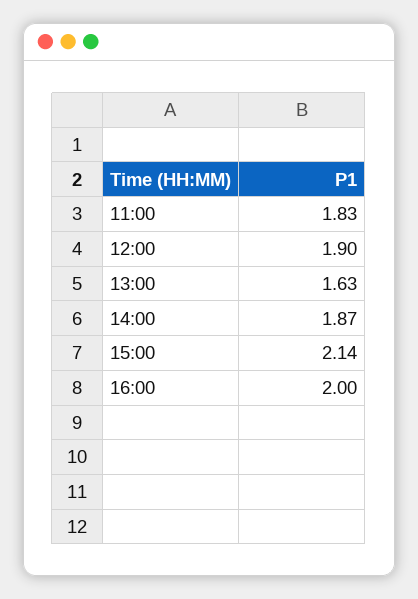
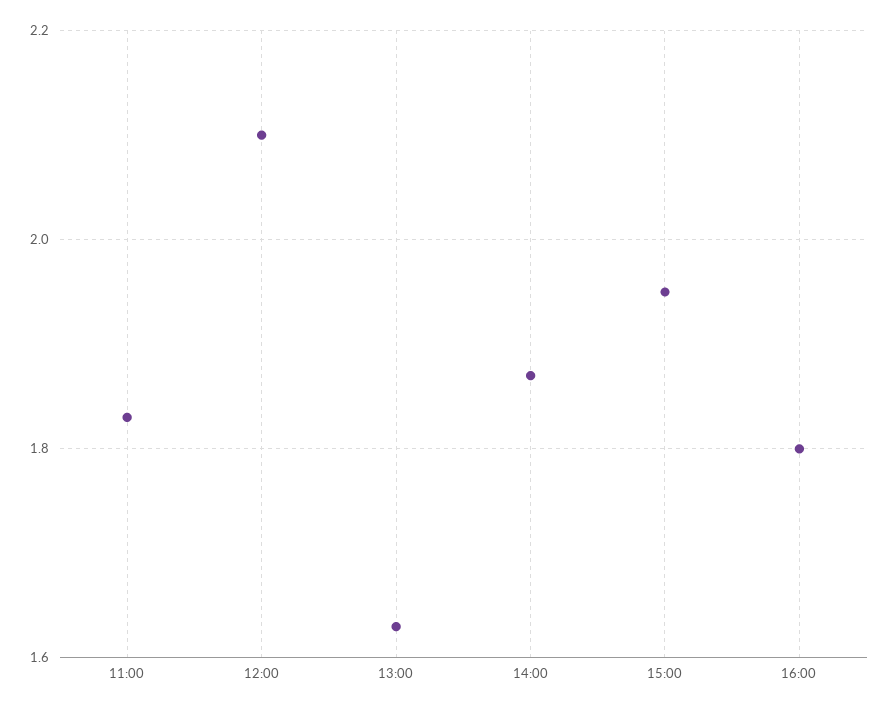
  {
    "11:00": 1.83,
-   "12:00": 1.9,
+   "12:00": 2.1,
    "13:00": 1.63,
    "14:00": 1.87,
-   "15:00": 2.14,
+   "15:00": 1.95,
-   "16:00": 2
+   "16:00": 1.8
  }

